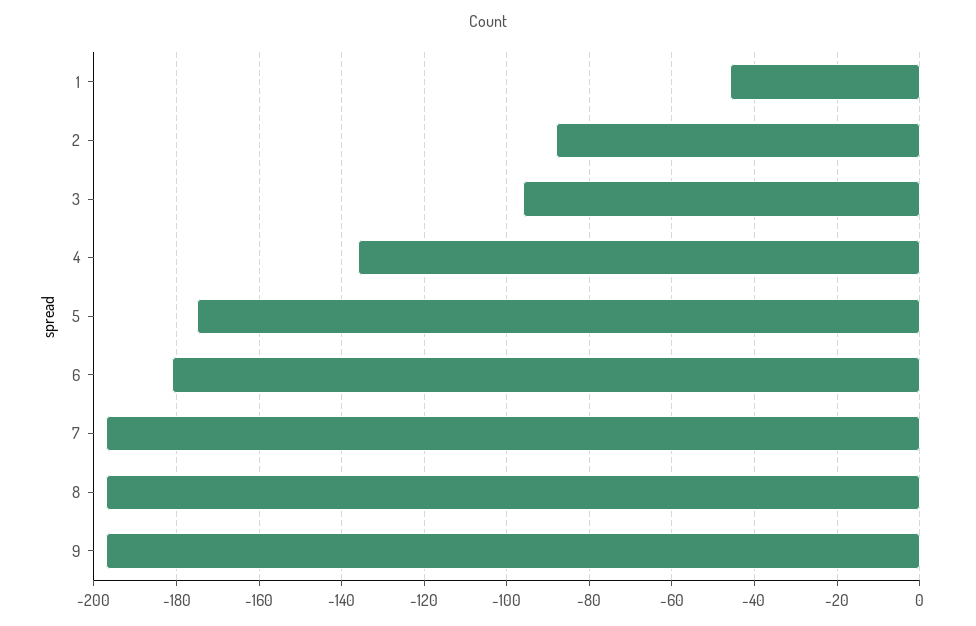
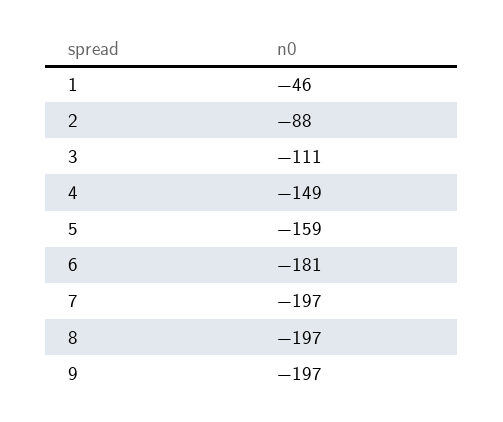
  {
    "1": -46,
    "2": -88,
-   "3": -95,
+   "3": -111,
-   "4": -135,
+   "4": -149,
-   "5": -175,
+   "5": -159,
    "6": -181,
    "7": -197,
    "8": -197,
    "9": -197
  }

